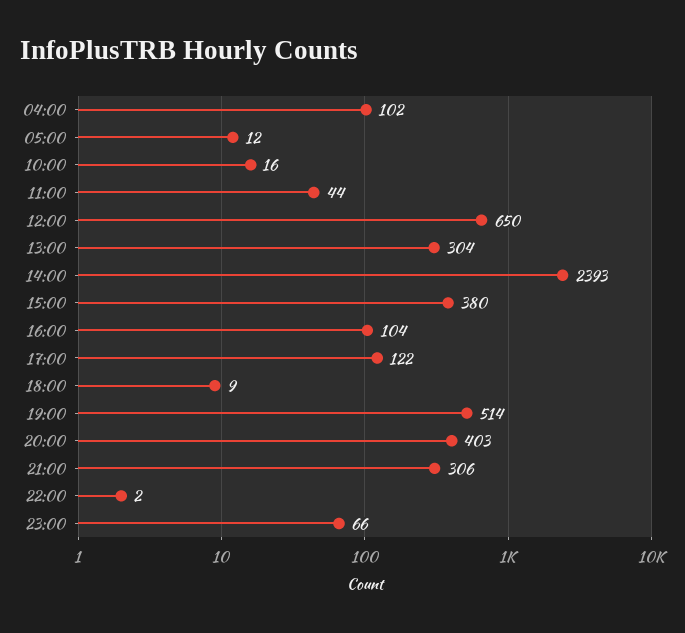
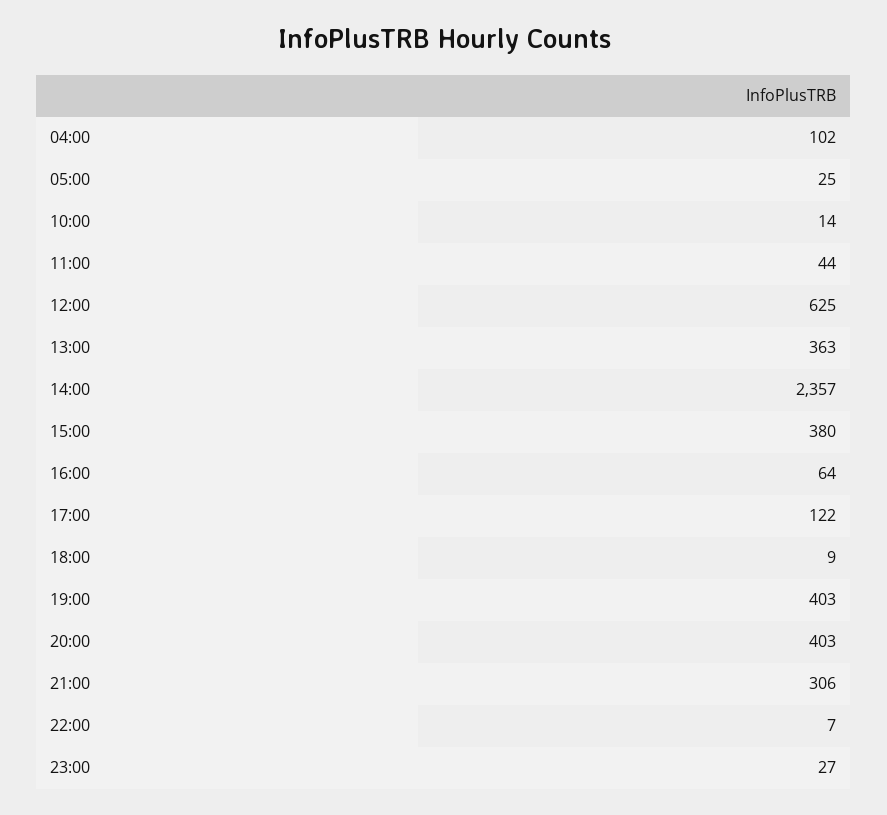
  {
    "04:00": 102,
-   "05:00": 12,
+   "05:00": 25,
-   "10:00": 16,
+   "10:00": 14,
    "11:00": 44,
-   "12:00": 650,
+   "12:00": 625,
-   "13:00": 304,
+   "13:00": 363,
-   "14:00": 2393,
+   "14:00": 2357,
    "15:00": 380,
-   "16:00": 104,
+   "16:00": 64,
    "17:00": 122,
    "18:00": 9,
-   "19:00": 514,
+   "19:00": 403,
    "20:00": 403,
    "21:00": 306,
-   "22:00": 2,
+   "22:00": 7,
-   "23:00": 66
+   "23:00": 27
  }

